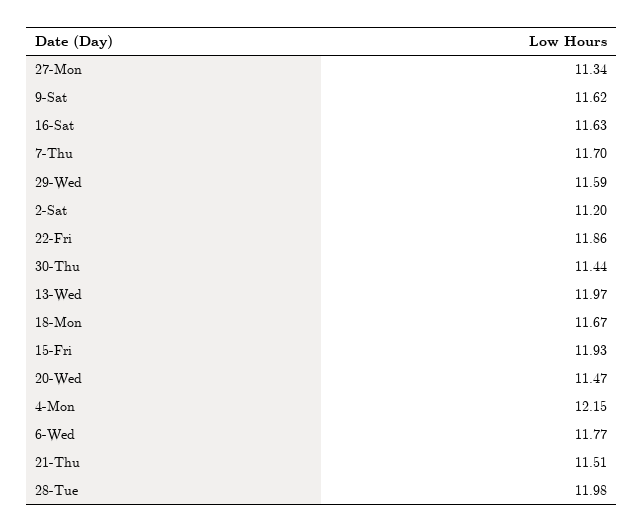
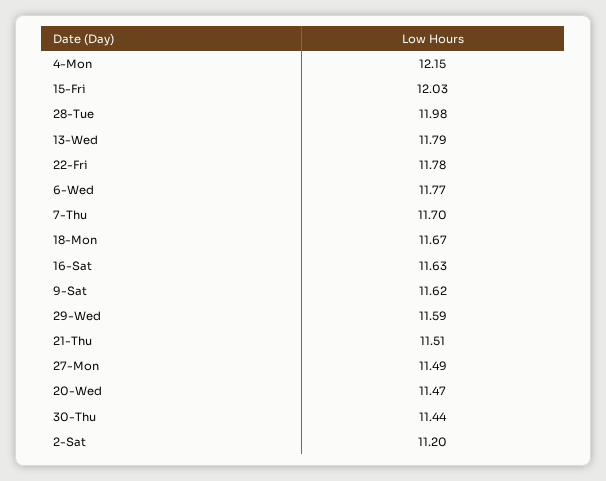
  {
-   "27-Mon": 11.34,
+   "27-Mon": 11.49,
    "9-Sat": 11.62,
    "16-Sat": 11.63,
    "7-Thu": 11.7,
    "29-Wed": 11.59,
    "2-Sat": 11.2,
-   "22-Fri": 11.86,
+   "22-Fri": 11.78,
    "30-Thu": 11.44,
-   "13-Wed": 11.97,
+   "13-Wed": 11.79,
    "18-Mon": 11.67,
-   "15-Fri": 11.93,
+   "15-Fri": 12.03,
    "20-Wed": 11.47,
    "4-Mon": 12.15,
    "6-Wed": 11.77,
    "21-Thu": 11.51,
    "28-Tue": 11.98
  }

